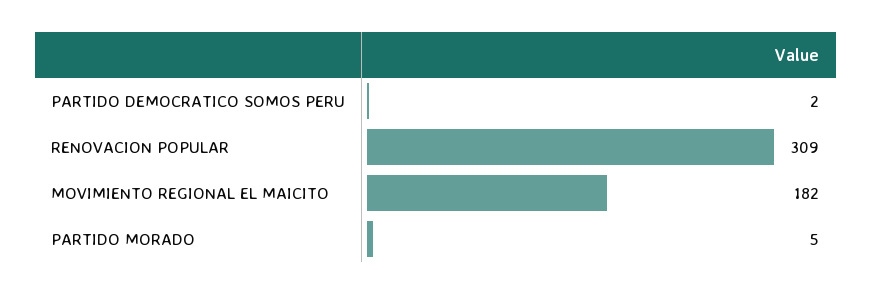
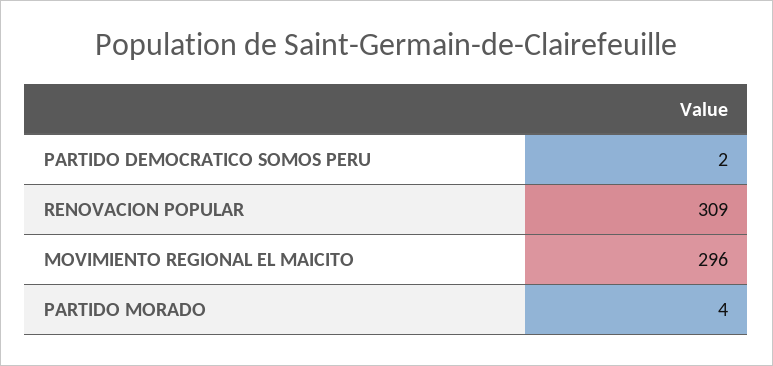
  {
    "PARTIDO DEMOCRATICO SOMOS PERU": 2,
    "RENOVACION POPULAR": 309,
-   "MOVIMIENTO REGIONAL EL MAICITO": 182,
+   "MOVIMIENTO REGIONAL EL MAICITO": 296,
-   "PARTIDO MORADO": 5
+   "PARTIDO MORADO": 4
  }

